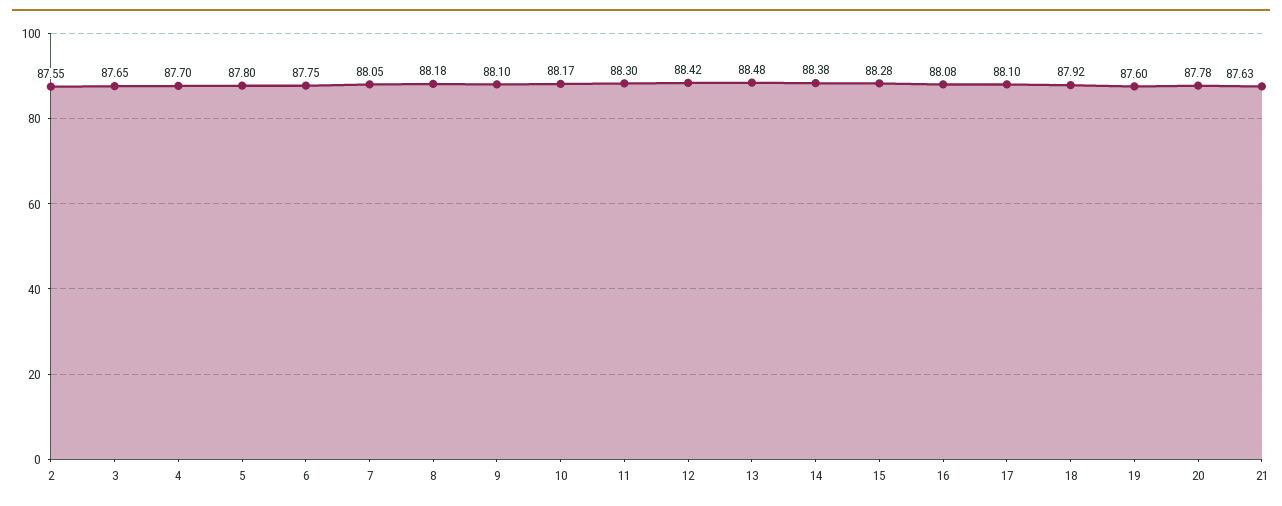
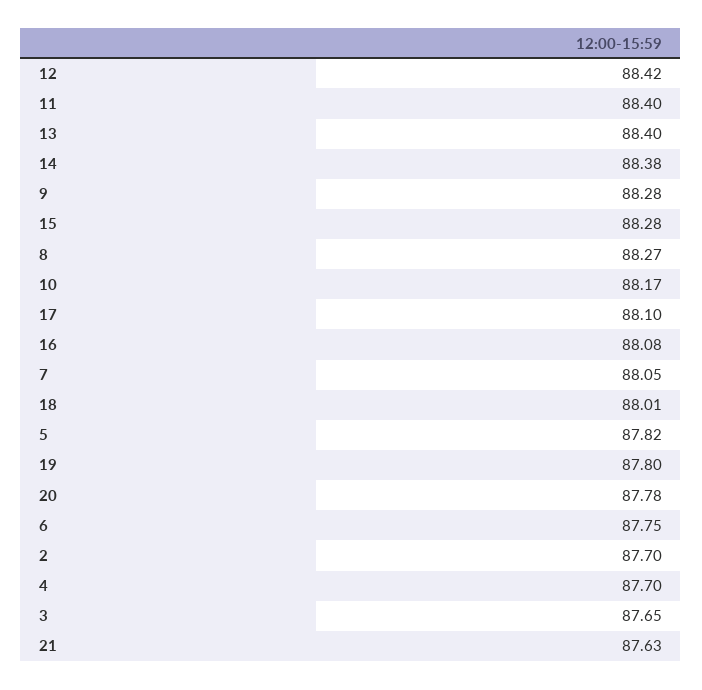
  {
-   "2": 87.55,
+   "2": 87.7,
    "3": 87.65,
    "4": 87.7,
-   "5": 87.8,
+   "5": 87.82,
    "6": 87.75,
    "7": 88.05,
-   "8": 88.18,
+   "8": 88.27,
-   "9": 88.1,
+   "9": 88.28,
    "10": 88.17,
-   "11": 88.3,
+   "11": 88.4,
    "12": 88.42,
-   "13": 88.48,
+   "13": 88.4,
    "14": 88.38,
    "15": 88.28,
    "16": 88.08,
    "17": 88.1,
-   "18": 87.92,
+   "18": 88.01,
-   "19": 87.6,
+   "19": 87.8,
    "20": 87.78,
    "21": 87.63
  }

